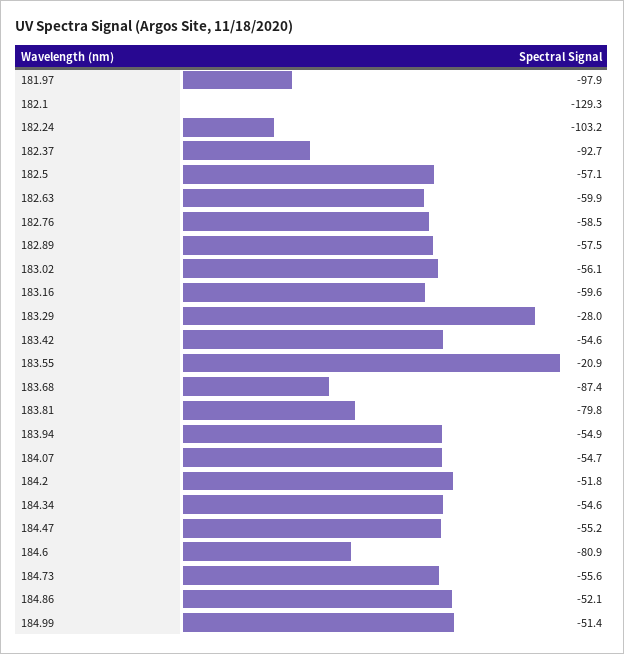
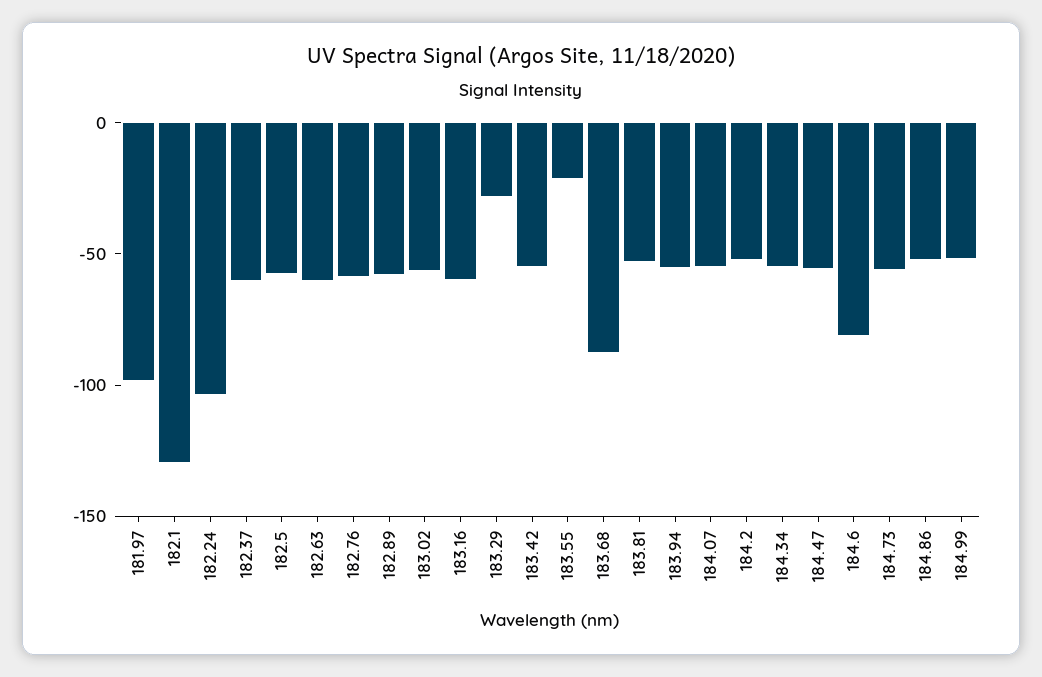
  {
    "181.97": -97.9,
    "182.1": -129.3,
    "182.24": -103.2,
-   "182.37": -92.7,
+   "182.37": -60,
    "182.5": -57.1,
    "182.63": -59.9,
    "182.76": -58.5,
    "182.89": -57.5,
    "183.02": -56.1,
    "183.16": -59.6,
    "183.29": -28,
    "183.42": -54.6,
    "183.55": -20.9,
    "183.68": -87.4,
-   "183.81": -79.8,
+   "183.81": -50,
    "183.94": -54.9,
    "184.07": -54.7,
    "184.2": -51.8,
    "184.34": -54.6,
    "184.47": -55.2,
    "184.6": -80.9,
    "184.73": -55.6,
    "184.86": -52.1,
    "184.99": -51.4
  }

